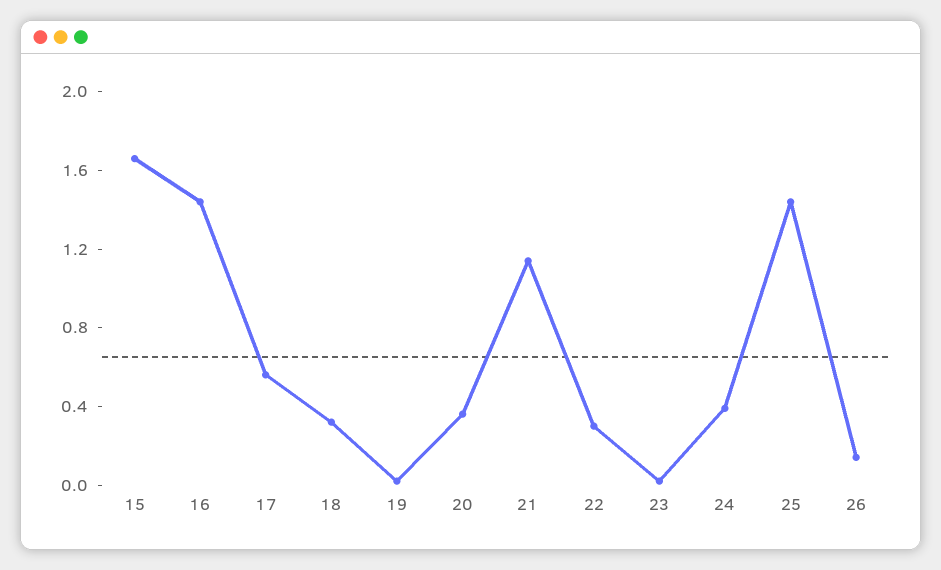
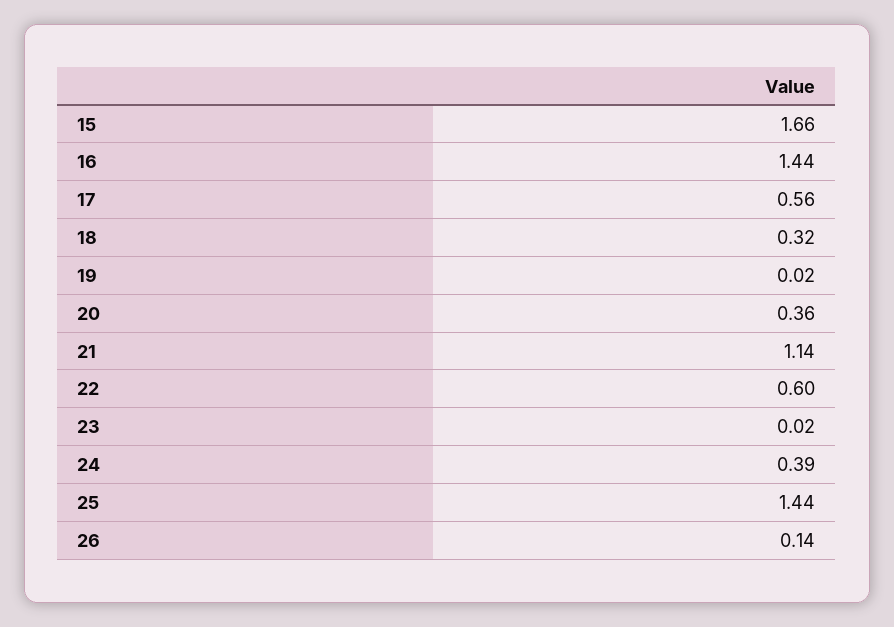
  {
    "15": 1.66,
    "16": 1.44,
    "17": 0.56,
    "18": 0.32,
    "19": 0.02,
    "20": 0.36,
    "21": 1.14,
-   "22": 0.3,
+   "22": 0.6,
    "23": 0.02,
    "24": 0.39,
    "25": 1.44,
    "26": 0.14
  }

